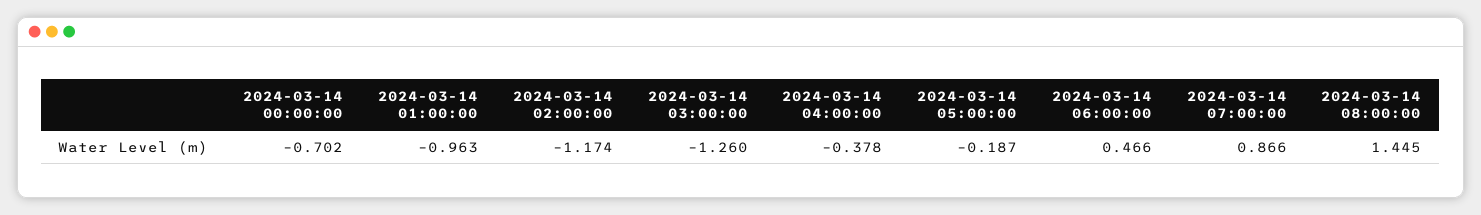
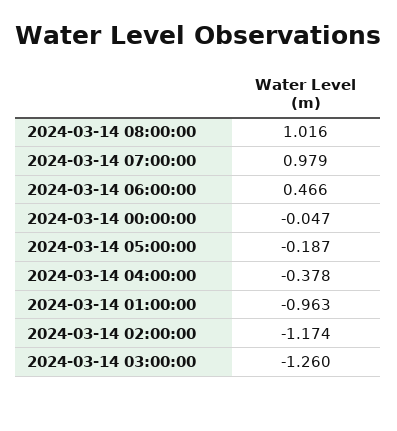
  {
-   "2024-03-14 00:00:00": -0.702,
+   "2024-03-14 00:00:00": -0.047,
    "2024-03-14 01:00:00": -0.963,
    "2024-03-14 02:00:00": -1.174,
    "2024-03-14 03:00:00": -1.26,
    "2024-03-14 04:00:00": -0.378,
    "2024-03-14 05:00:00": -0.187,
    "2024-03-14 06:00:00": 0.466,
-   "2024-03-14 07:00:00": 0.866,
+   "2024-03-14 07:00:00": 0.979,
-   "2024-03-14 08:00:00": 1.445
+   "2024-03-14 08:00:00": 1.016
  }

